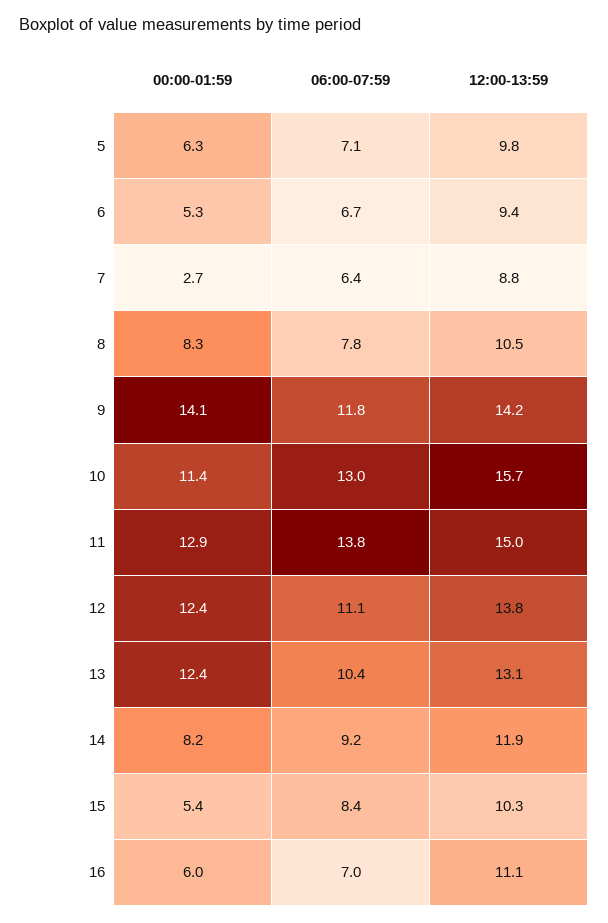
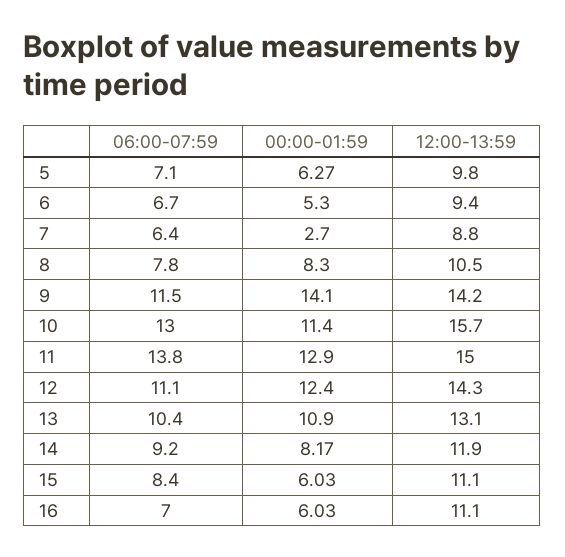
  {
    "00:00-01:59": {
      "5": 6.27,
      "6": 5.3,
      "7": 2.7,
      "8": 8.3,
      "9": 14.1,
      "10": 11.4,
      "11": 12.9,
      "12": 12.4,
-     "13": 12.4,
+     "13": 10.9,
      "14": 8.17,
-     "15": 5.4,
+     "15": 6.03,
      "16": 6.03
    },
    "06:00-07:59": {
      "5": 7.1,
      "6": 6.7,
      "7": 6.4,
      "8": 7.8,
-     "9": 11.8,
+     "9": 11.5,
      "10": 13,
      "11": 13.8,
      "12": 11.1,
      "13": 10.4,
      "14": 9.2,
      "15": 8.4,
      "16": 7
    },
    "12:00-13:59": {
      "5": 9.8,
      "6": 9.4,
      "7": 8.8,
      "8": 10.5,
      "9": 14.2,
      "10": 15.7,
      "11": 15,
-     "12": 13.8,
+     "12": 14.3,
      "13": 13.1,
      "14": 11.9,
-     "15": 10.3,
+     "15": 11.1,
      "16": 11.1
    }
  }

